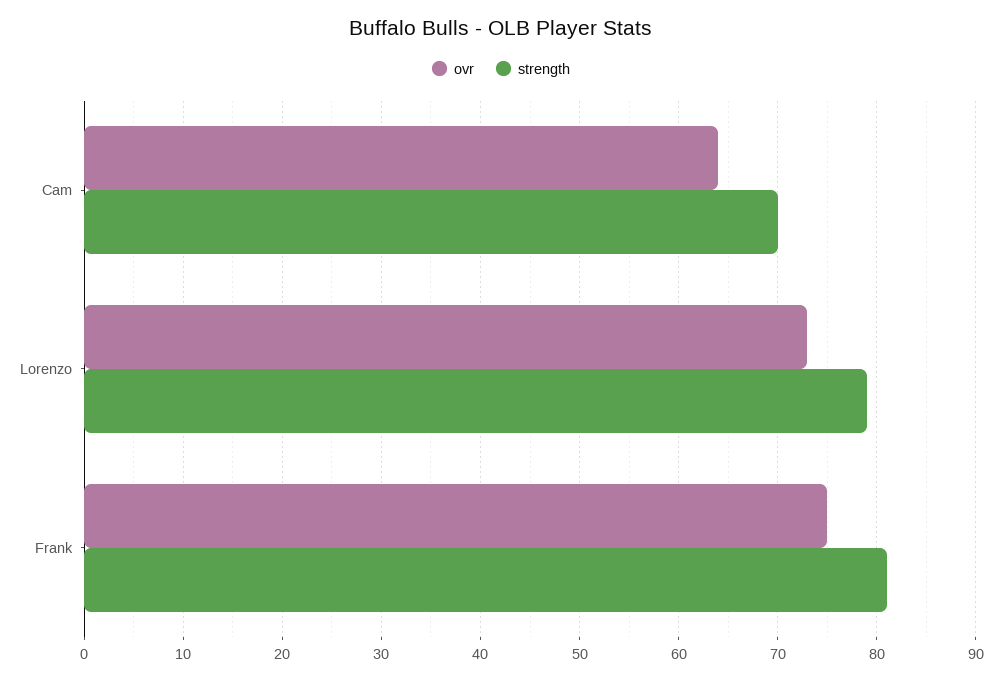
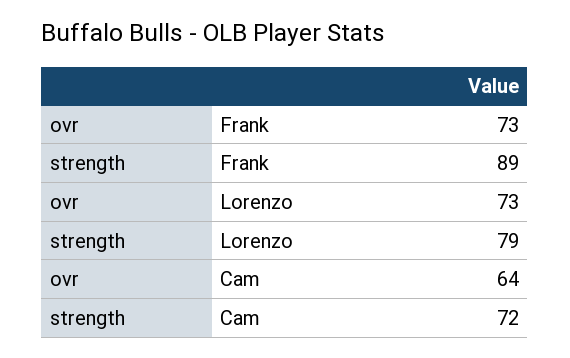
  {
    "ovr": {
      "Cam": 64,
      "Lorenzo": 73,
-     "Frank": 75
+     "Frank": 73
    },
    "strength": {
-     "Cam": 70,
+     "Cam": 72,
      "Lorenzo": 79,
-     "Frank": 81
+     "Frank": 89
    }
  }

